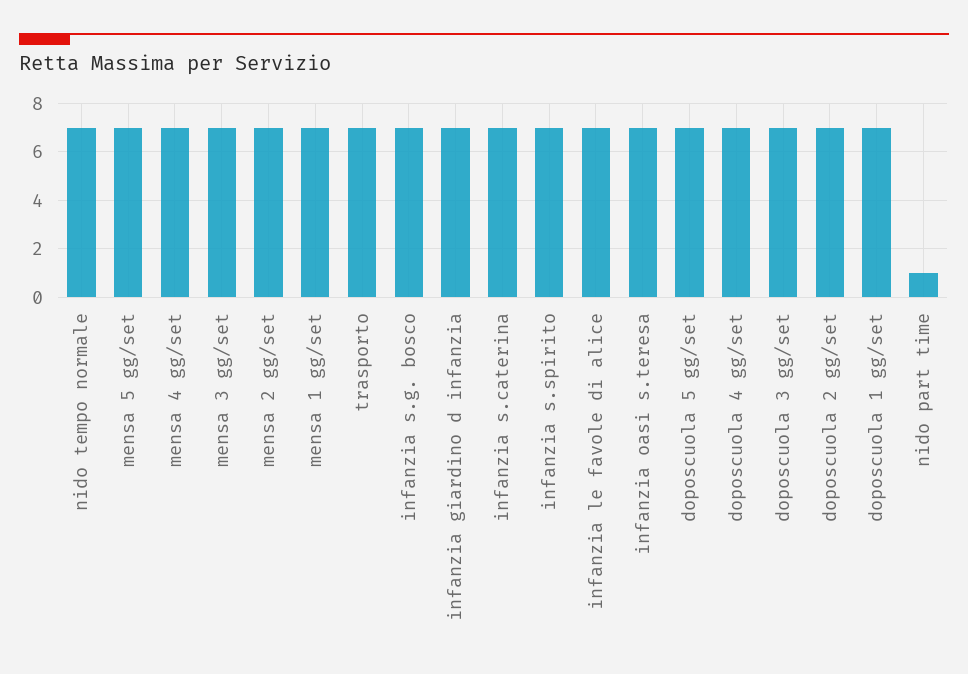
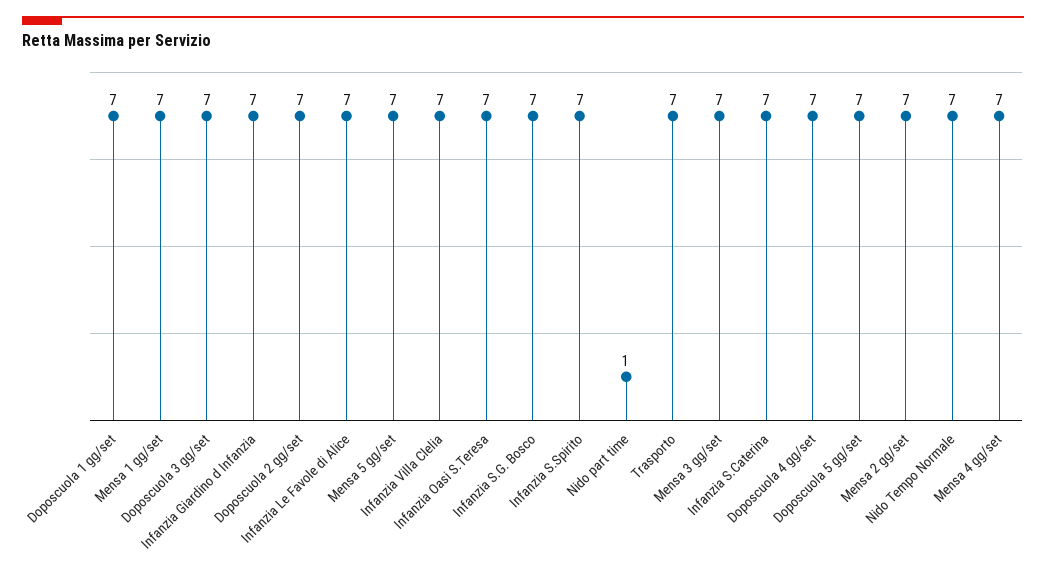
  {
    "nido tempo normale": 7,
    "mensa 5 gg/set": 7,
    "mensa 4 gg/set": 7,
    "mensa 3 gg/set": 7,
    "mensa 2 gg/set": 7,
    "mensa 1 gg/set": 7,
    "trasporto": 7,
    "infanzia s.g. bosco": 7,
    "infanzia giardino d infanzia": 7,
    "infanzia s.caterina": 7,
    "infanzia s.spirito": 7,
    "infanzia le favole di alice": 7,
    "infanzia oasi s.teresa": 7,
    "doposcuola 5 gg/set": 7,
    "doposcuola 4 gg/set": 7,
    "doposcuola 3 gg/set": 7,
    "doposcuola 2 gg/set": 7,
    "doposcuola 1 gg/set": 7,
-   "nido part time": 1
+   "nido part time": 1,
+   "Infanzia Villa Clelia": 7
  }

